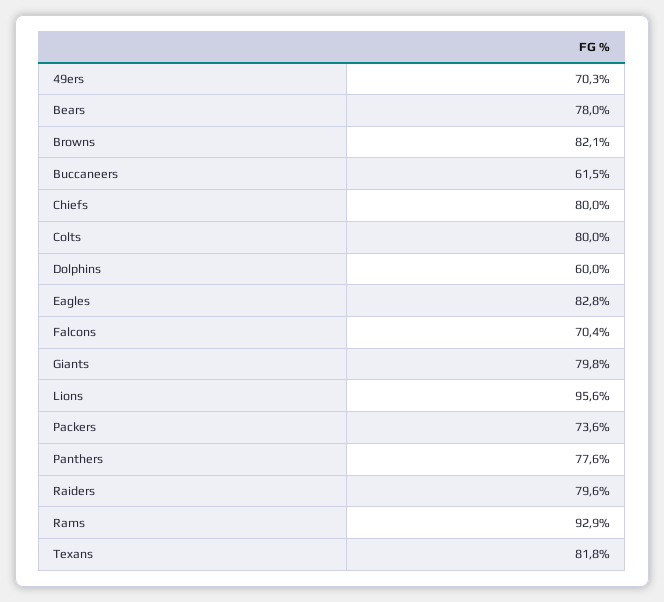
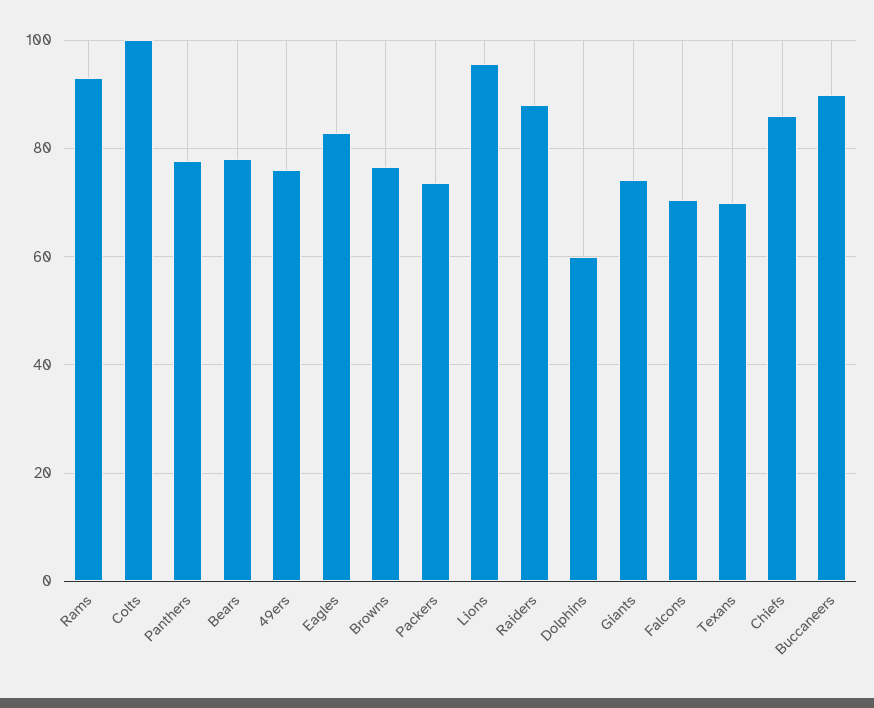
  {
-   "49ers": 70.3,
+   "49ers": 76,
    "Bears": 78,
-   "Browns": 82.1,
+   "Browns": 76,
-   "Buccaneers": 61.5,
+   "Buccaneers": 90,
-   "Chiefs": 80,
+   "Chiefs": 86,
-   "Colts": 80,
+   "Colts": 100,
    "Dolphins": 60,
    "Eagles": 82.8,
    "Falcons": 70.4,
-   "Giants": 79.8,
+   "Giants": 74,
    "Lions": 95.6,
    "Packers": 73.6,
    "Panthers": 77.6,
-   "Raiders": 79.6,
+   "Raiders": 88,
    "Rams": 92.9,
-   "Texans": 81.8
+   "Texans": 70
  }

